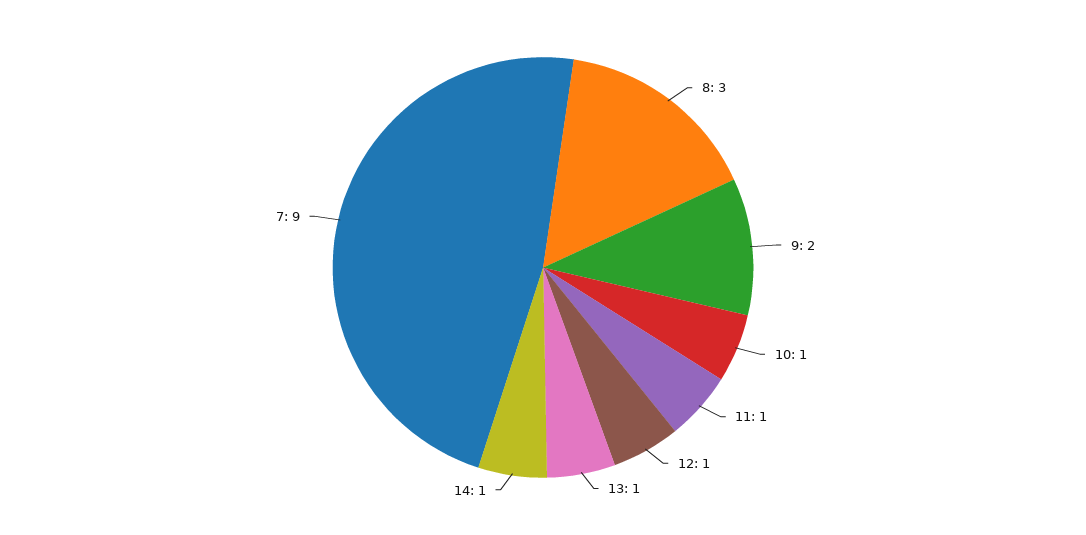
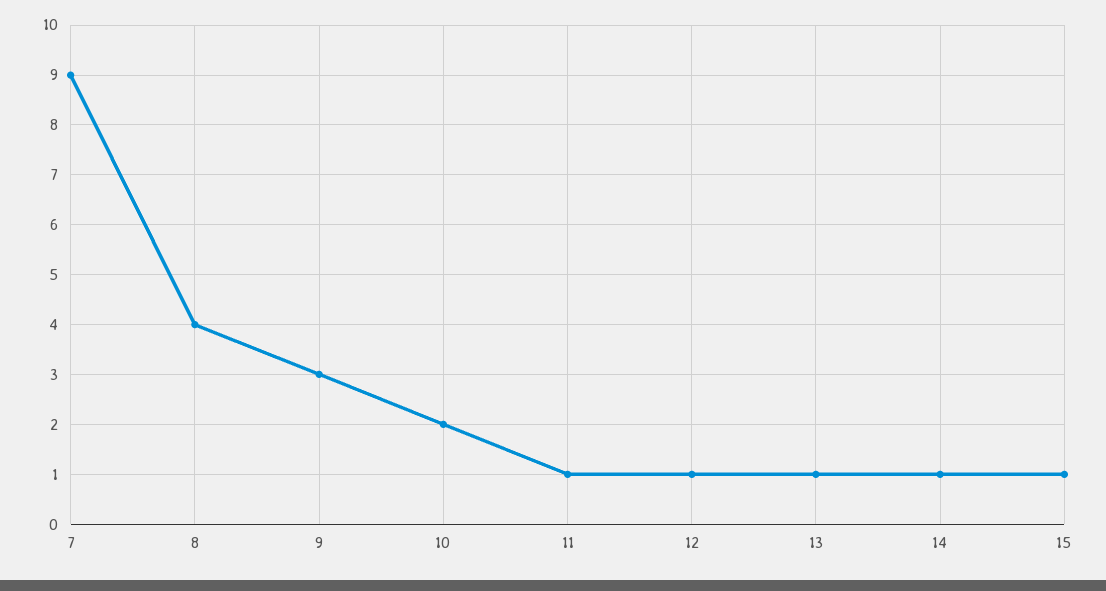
  {
-   "8": 3,
+   "8": 4,
-   "9": 2,
+   "9": 3,
-   "10": 1,
+   "10": 2,
    "11": 1,
    "12": 1,
    "13": 1,
    "14": 1,
-   "7": 9
+   "7": 9,
+   "15": 1
  }

